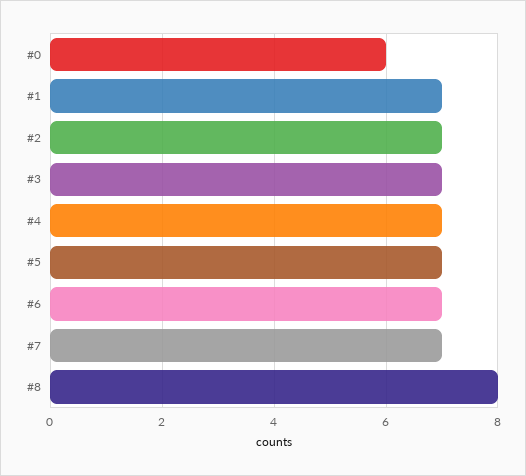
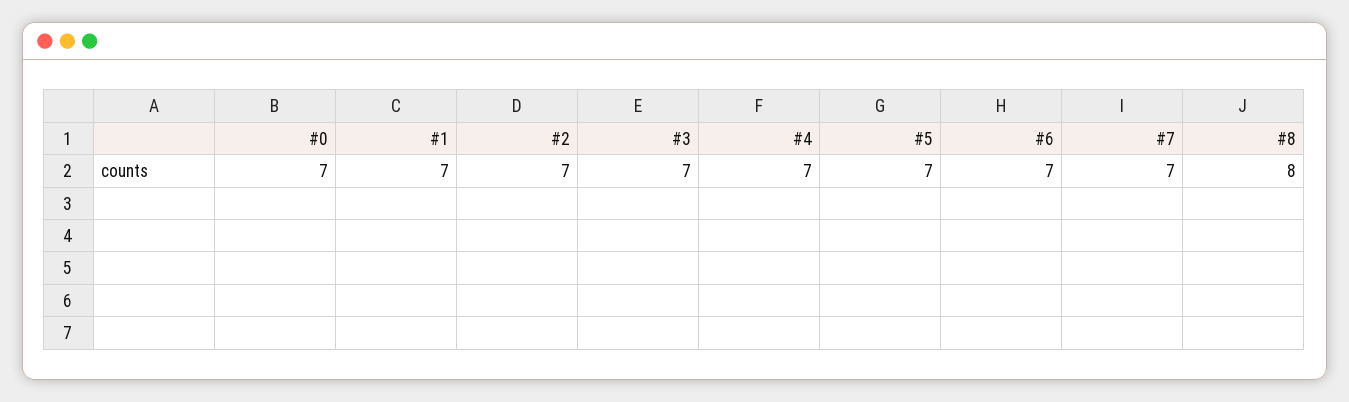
  {
-   "#0": 6,
+   "#0": 7,
    "#1": 7,
    "#2": 7,
    "#3": 7,
    "#4": 7,
    "#5": 7,
    "#6": 7,
    "#7": 7,
    "#8": 8
  }

